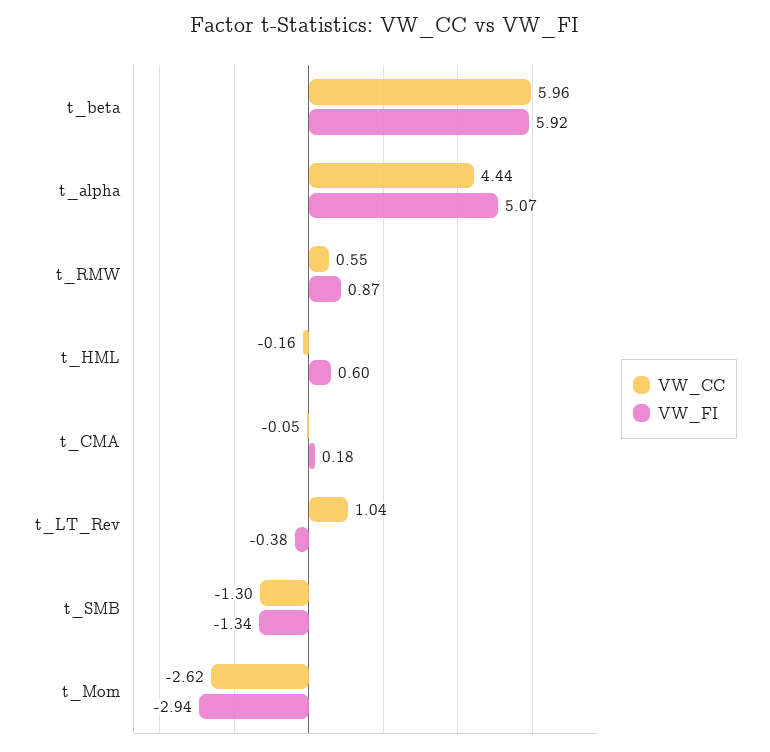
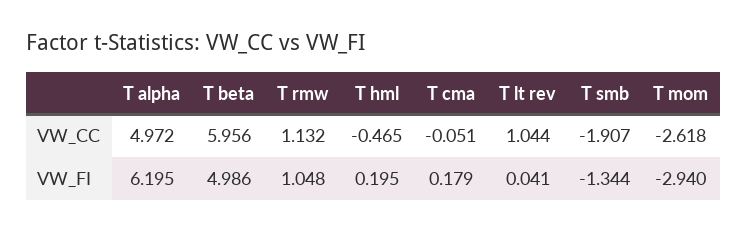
  {
    "VW_CC": {
      "t_beta": 5.956,
-     "t_alpha": 4.44,
+     "t_alpha": 4.972,
-     "t_RMW": 0.55,
+     "t_RMW": 1.132,
-     "t_HML": -0.16,
+     "t_HML": -0.465,
      "t_CMA": -0.051,
      "t_LT_Rev": 1.044,
-     "t_SMB": -1.3,
+     "t_SMB": -1.907,
      "t_Mom": -2.618
    },
    "VW_FI": {
-     "t_beta": 5.92,
+     "t_beta": 4.986,
-     "t_alpha": 5.07,
+     "t_alpha": 6.195,
-     "t_RMW": 0.87,
+     "t_RMW": 1.048,
-     "t_HML": 0.6,
+     "t_HML": 0.195,
      "t_CMA": 0.179,
-     "t_LT_Rev": -0.38,
+     "t_LT_Rev": 0.041,
      "t_SMB": -1.344,
      "t_Mom": -2.94
    }
  }

